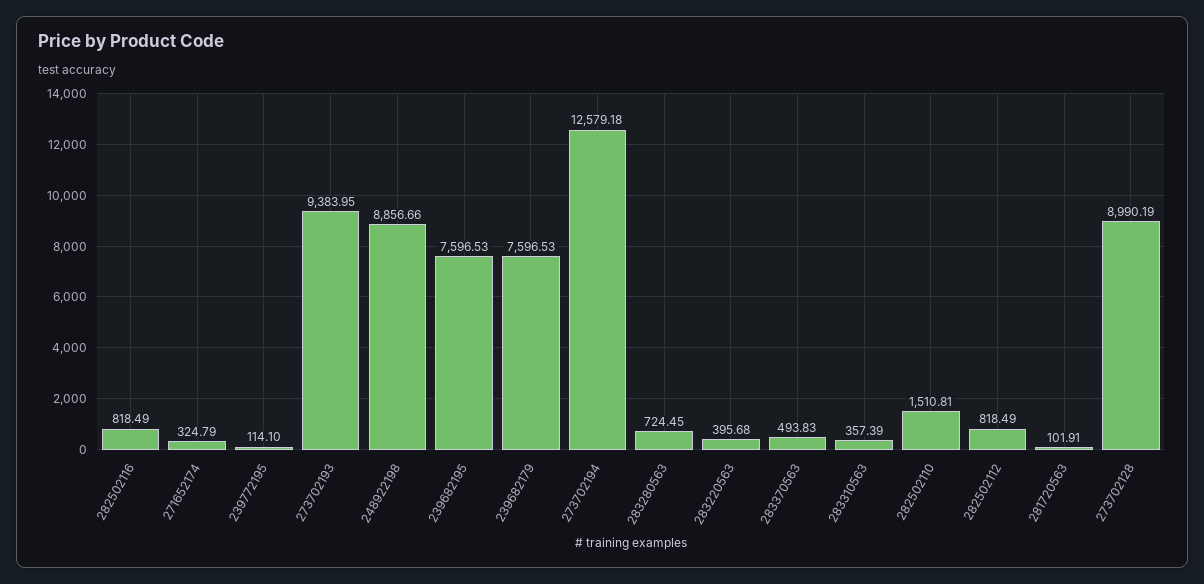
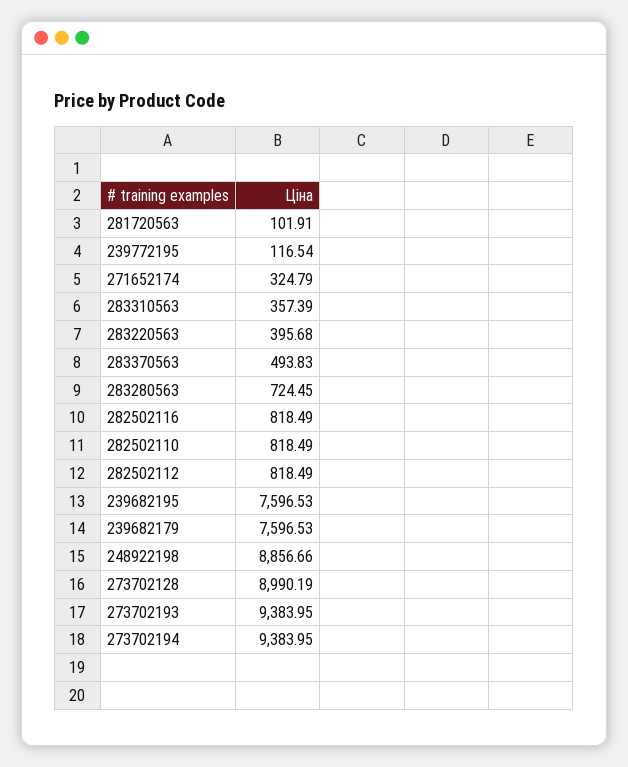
  {
    "282502116": 818.49,
    "271652174": 324.79,
-   "239772195": 114.1,
+   "239772195": 116.54,
    "273702193": 9383.95,
    "248922198": 8856.66,
    "239682195": 7596.53,
    "239682179": 7596.53,
-   "273702194": 12579.18,
+   "273702194": 9383.95,
    "283280563": 724.45,
    "283220563": 395.68,
    "283370563": 493.83,
    "283310563": 357.39,
-   "282502110": 1510.81,
+   "282502110": 818.49,
    "282502112": 818.49,
    "281720563": 101.91,
    "273702128": 8990.19
  }

